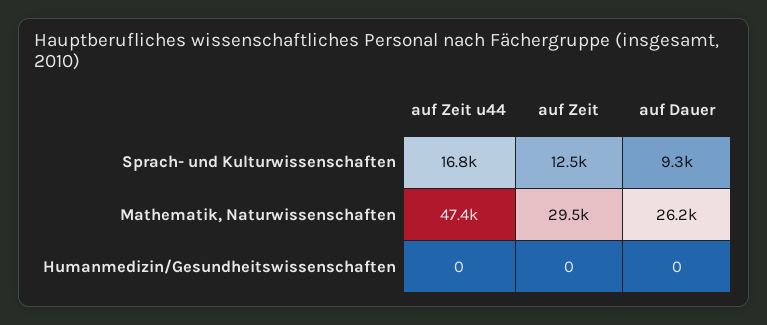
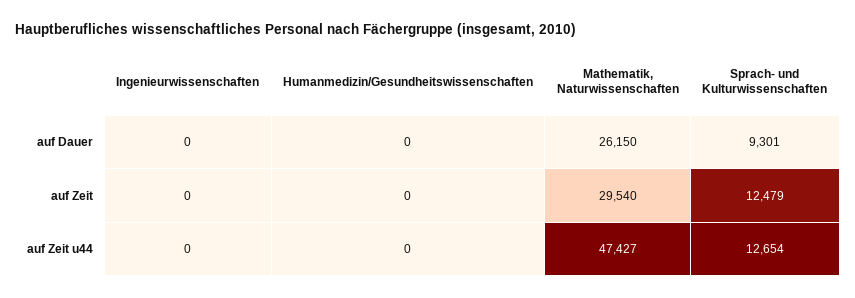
  {
    "auf Zeit u44": {
-     "Sprach- und Kulturwissenschaften": 16800,
+     "Sprach- und Kulturwissenschaften": 12654,
      "Mathematik, Naturwissenschaften": 47427,
-     "Humanmedizin/Gesundheitswissenschaften": 0
+     "Humanmedizin/Gesundheitswissenschaften": 0,
+     "Ingenieurwissenschaften": 0
    },
    "auf Zeit": {
      "Sprach- und Kulturwissenschaften": 12479,
      "Mathematik, Naturwissenschaften": 29540,
-     "Humanmedizin/Gesundheitswissenschaften": 0
+     "Humanmedizin/Gesundheitswissenschaften": 0,
+     "Ingenieurwissenschaften": 0
    },
    "auf Dauer": {
      "Sprach- und Kulturwissenschaften": 9301,
      "Mathematik, Naturwissenschaften": 26150,
-     "Humanmedizin/Gesundheitswissenschaften": 0
+     "Humanmedizin/Gesundheitswissenschaften": 0,
+     "Ingenieurwissenschaften": 0
    }
  }

